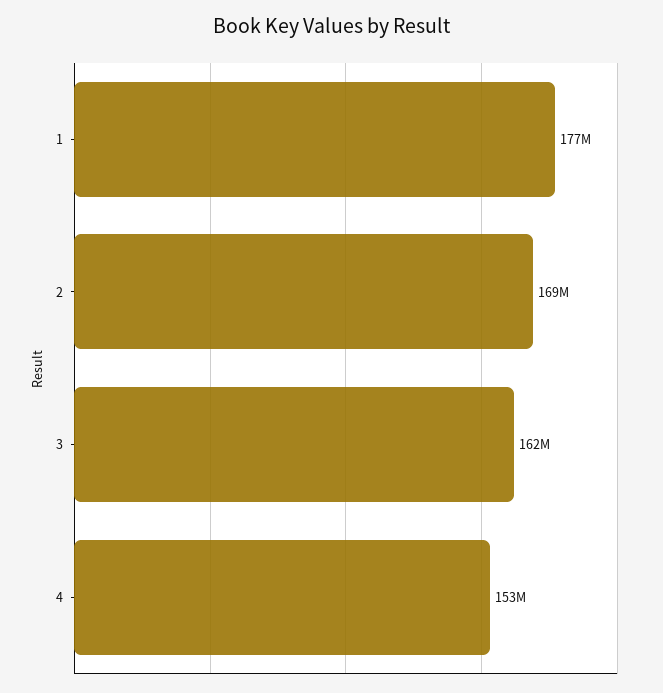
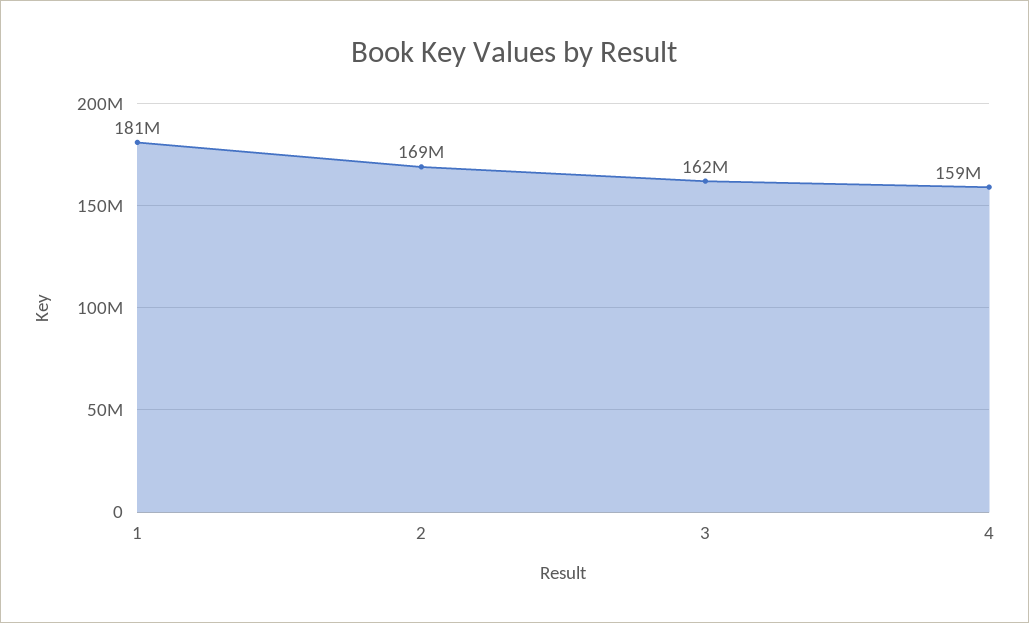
  {
-   "1": 177000000,
+   "1": 181000000,
    "2": 169000000,
    "3": 162000000,
-   "4": 153000000
+   "4": 159000000
  }

